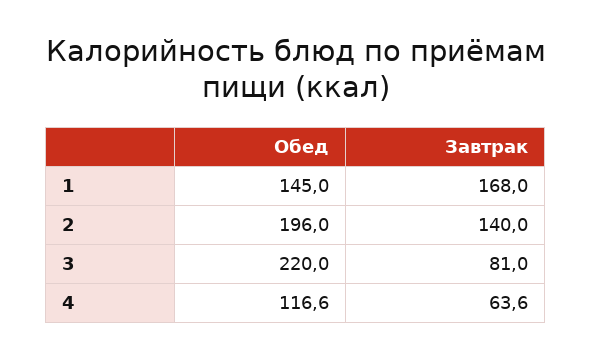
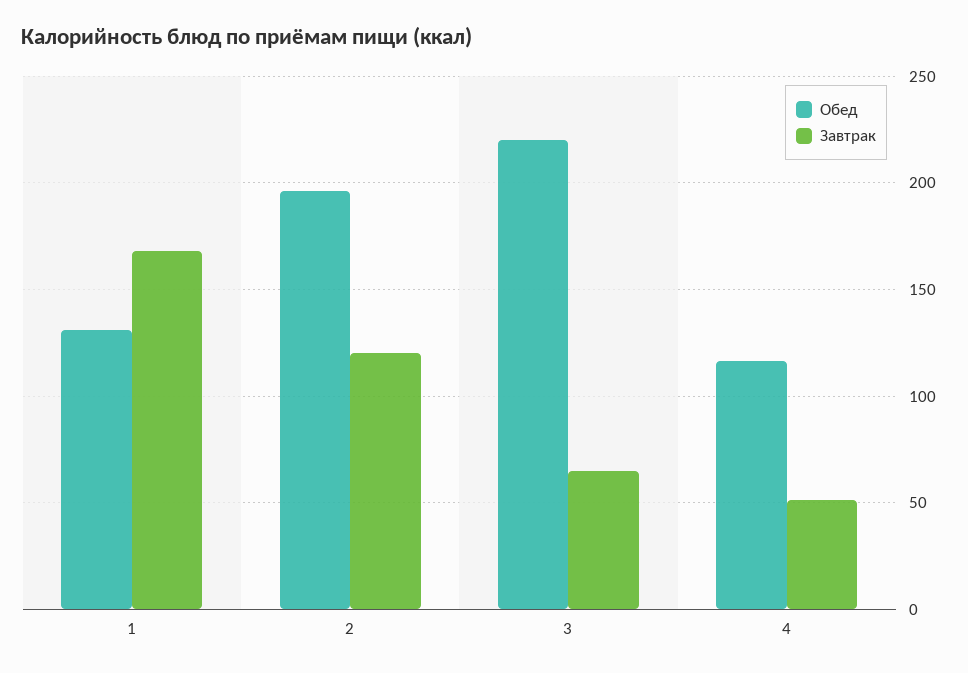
  {
    "Обед": {
-     "1": 145,
+     "1": 130,
      "2": 196,
      "3": 220,
      "4": 116.6
    },
    "Завтрак": {
      "1": 168,
-     "2": 140,
+     "2": 120,
-     "3": 81,
+     "3": 65,
-     "4": 63.6
+     "4": 50
    }
  }

